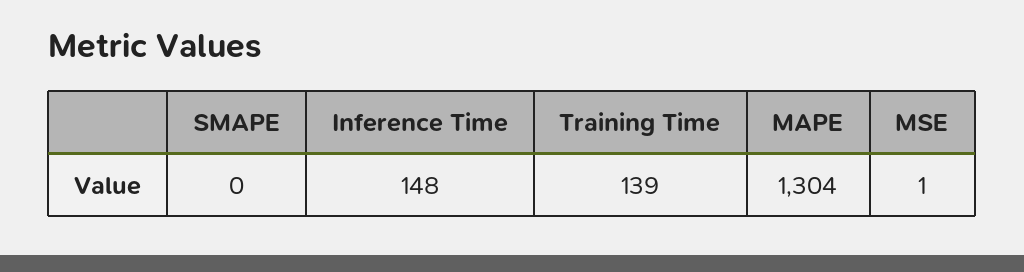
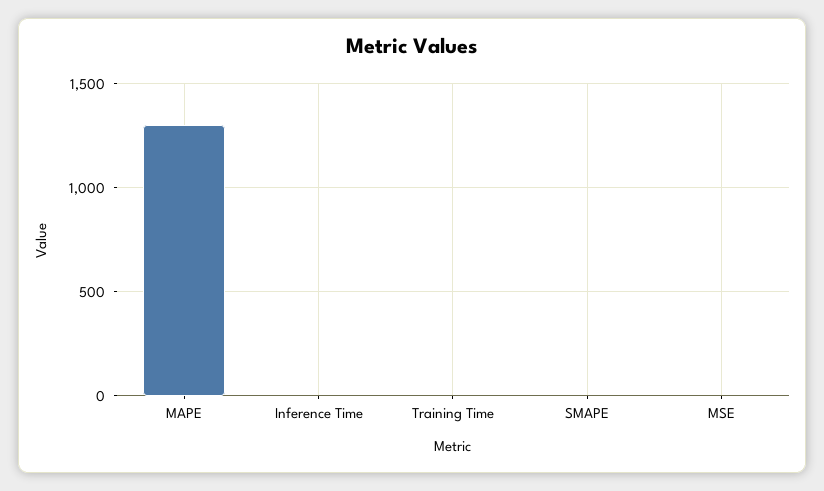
  {
    "SMAPE": 0,
-   "Inference Time": 148,
+   "Inference Time": 0,
-   "Training Time": 139,
+   "Training Time": 0,
    "MAPE": 1304,
    "MSE": 1
  }

